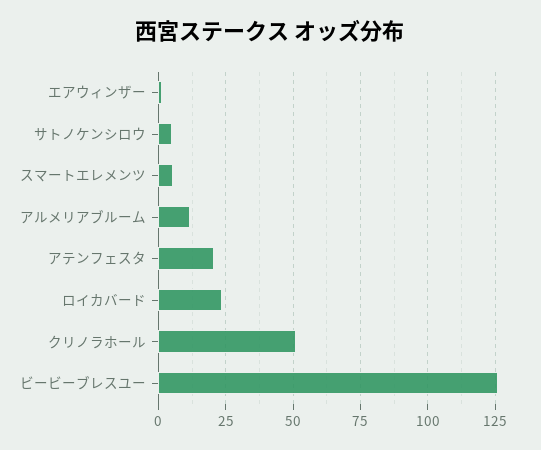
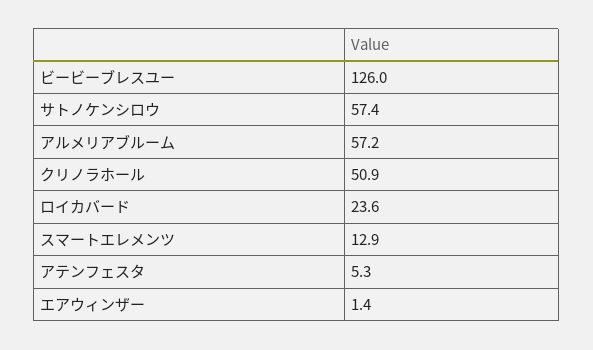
  {
    "エアウィンザー": 1.4,
-   "サトノケンシロウ": 5,
+   "サトノケンシロウ": 57.4,
-   "スマートエレメンツ": 5,
+   "スマートエレメンツ": 12.9,
-   "アルメリアブルーム": 12.5,
+   "アルメリアブルーム": 57.2,
-   "アテンフェスタ": 20,
+   "アテンフェスタ": 5.3,
    "ロイカバード": 23.6,
    "クリノラホール": 50.9,
    "ビービーブレスユー": 126
  }

